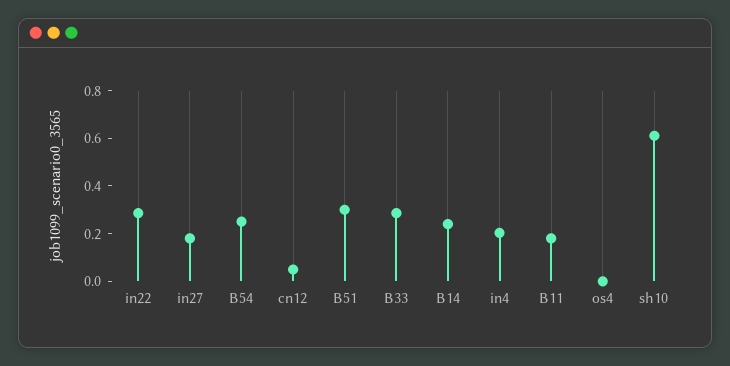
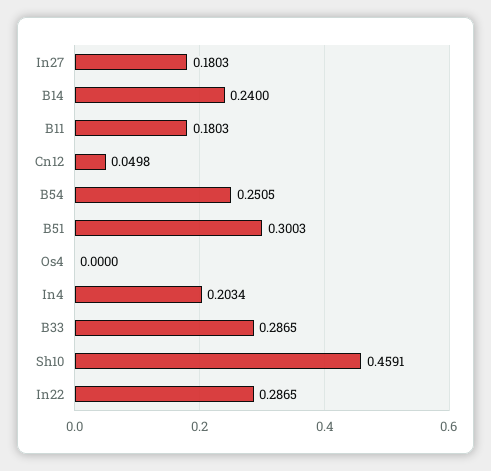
  {
    "in22": 0.2865,
    "in27": 0.1803,
    "B54": 0.2505,
    "cn12": 0.0498,
    "B51": 0.3003,
    "B33": 0.2865,
    "B14": 0.24,
    "in4": 0.2034,
    "B11": 0.1803,
    "os4": 0,
-   "sh10": 0.6
+   "sh10": 0.4591
  }

